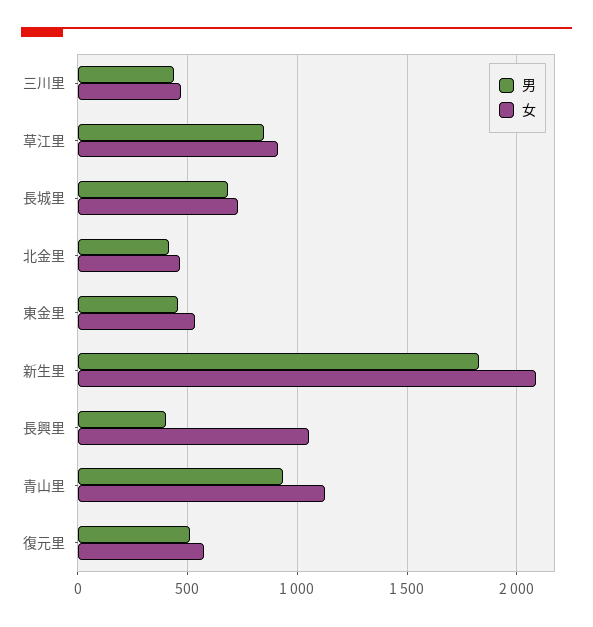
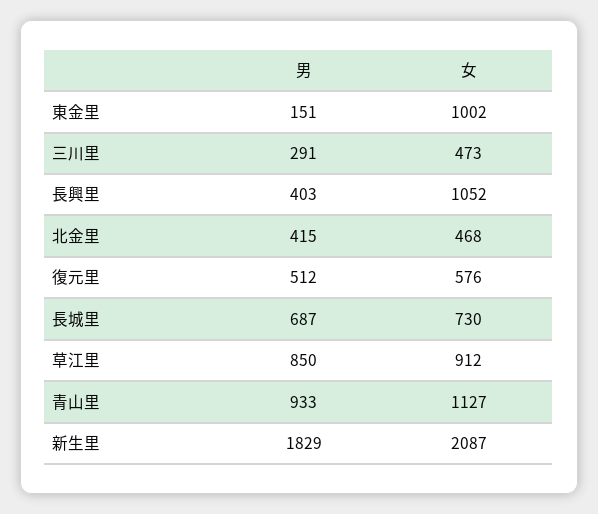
  {
    "男": {
-     "三川里": 450,
+     "三川里": 291,
      "草江里": 850,
      "長城里": 687,
      "北金里": 415,
-     "東金里": 450,
+     "東金里": 151,
      "新生里": 1829,
      "長興里": 403,
      "青山里": 933,
      "復元里": 512
    },
    "女": {
      "三川里": 473,
      "草江里": 912,
      "長城里": 730,
      "北金里": 468,
-     "東金里": 550,
+     "東金里": 1002,
      "新生里": 2087,
      "長興里": 1052,
      "青山里": 1127,
      "復元里": 576
    }
  }

